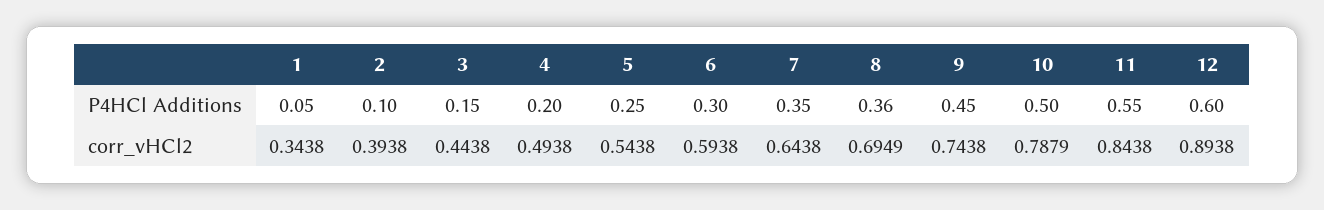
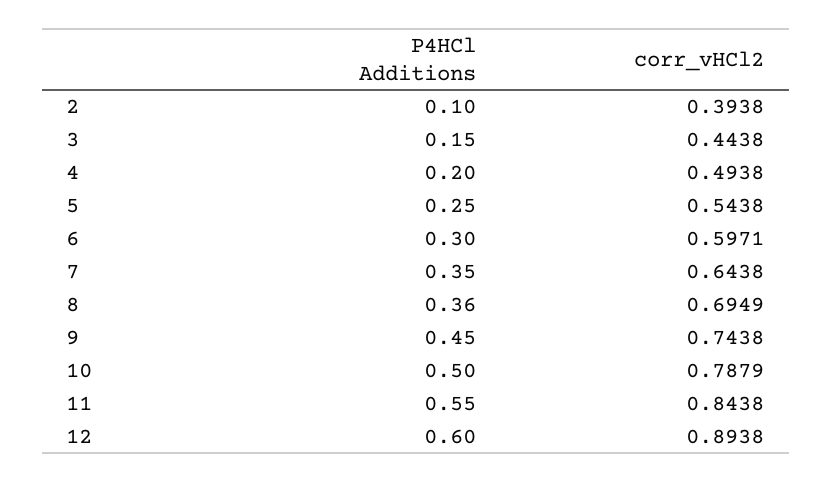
  {
-   "1": {
-     "P4HCl Additions": 0.05,
-     "corr_vHCl2": 0.3438
-   },
    "2": {
      "P4HCl Additions": 0.1,
      "corr_vHCl2": 0.3938
    },
    "3": {
      "P4HCl Additions": 0.15,
      "corr_vHCl2": 0.4438
    },
    "4": {
      "P4HCl Additions": 0.2,
      "corr_vHCl2": 0.4938
    },
    "5": {
      "P4HCl Additions": 0.25,
      "corr_vHCl2": 0.5438
    },
    "6": {
      "P4HCl Additions": 0.3,
-     "corr_vHCl2": 0.5938
+     "corr_vHCl2": 0.5971
    },
    "7": {
      "P4HCl Additions": 0.35,
      "corr_vHCl2": 0.6438
    },
    "8": {
      "P4HCl Additions": 0.36,
      "corr_vHCl2": 0.6949
    },
    "9": {
      "P4HCl Additions": 0.45,
      "corr_vHCl2": 0.7438
    },
    "10": {
      "P4HCl Additions": 0.5,
      "corr_vHCl2": 0.7879
    },
    "11": {
      "P4HCl Additions": 0.55,
      "corr_vHCl2": 0.8438
    },
    "12": {
      "P4HCl Additions": 0.6,
      "corr_vHCl2": 0.8938
    }
  }

